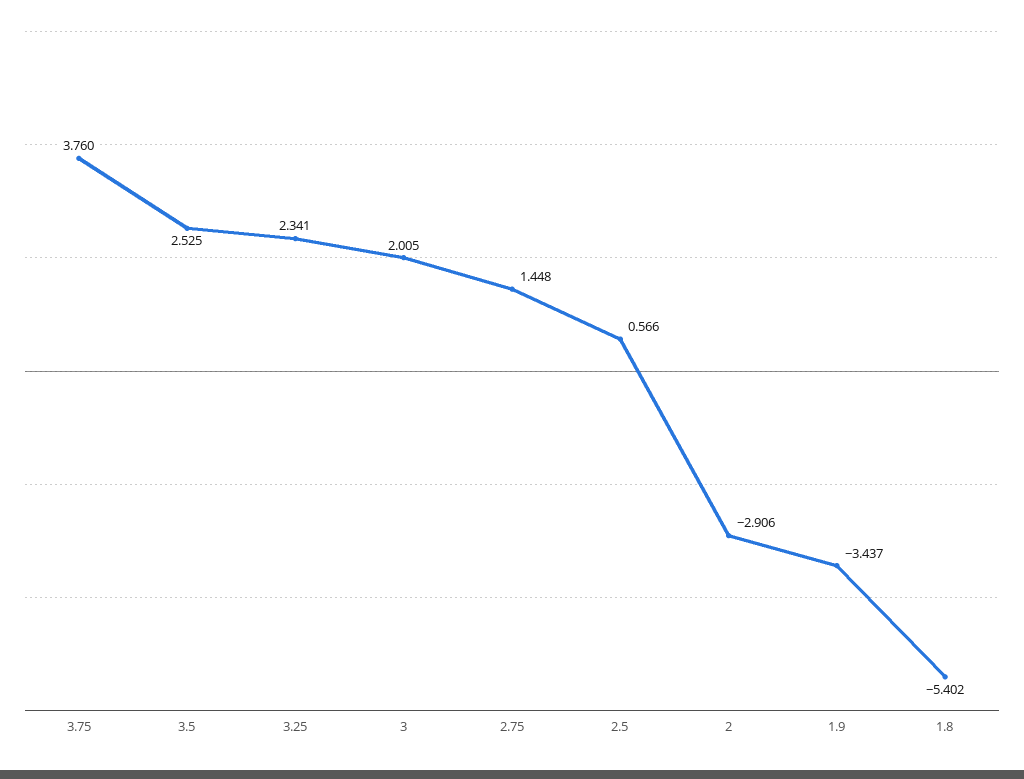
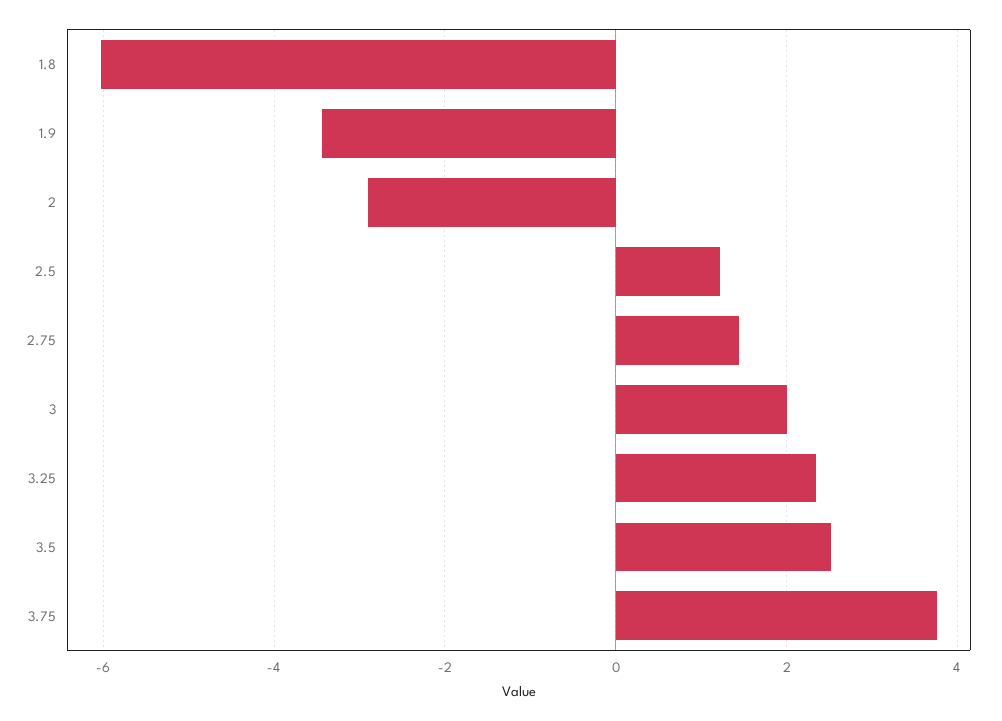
  {
    "3.75": 3.76,
    "3.5": 2.525,
    "3.25": 2.341,
    "3": 2.005,
    "2.75": 1.448,
-   "2.5": 0.566,
+   "2.5": 1.2,
    "2": -2.906,
    "1.9": -3.437,
-   "1.8": -5.402
+   "1.8": -6
  }

